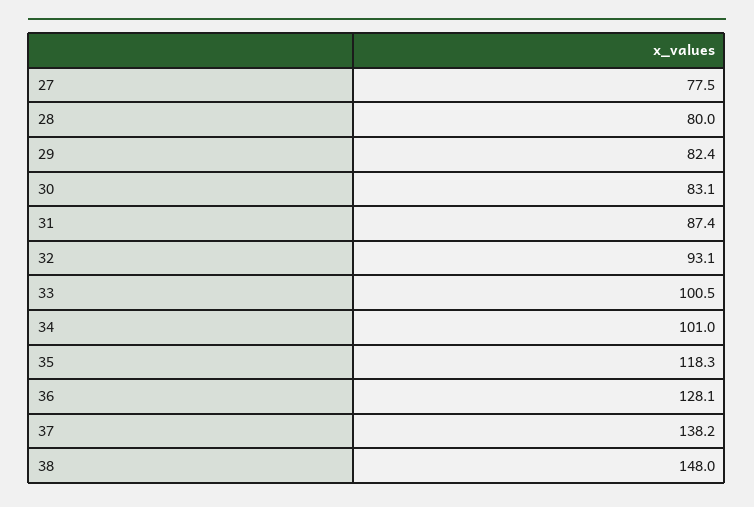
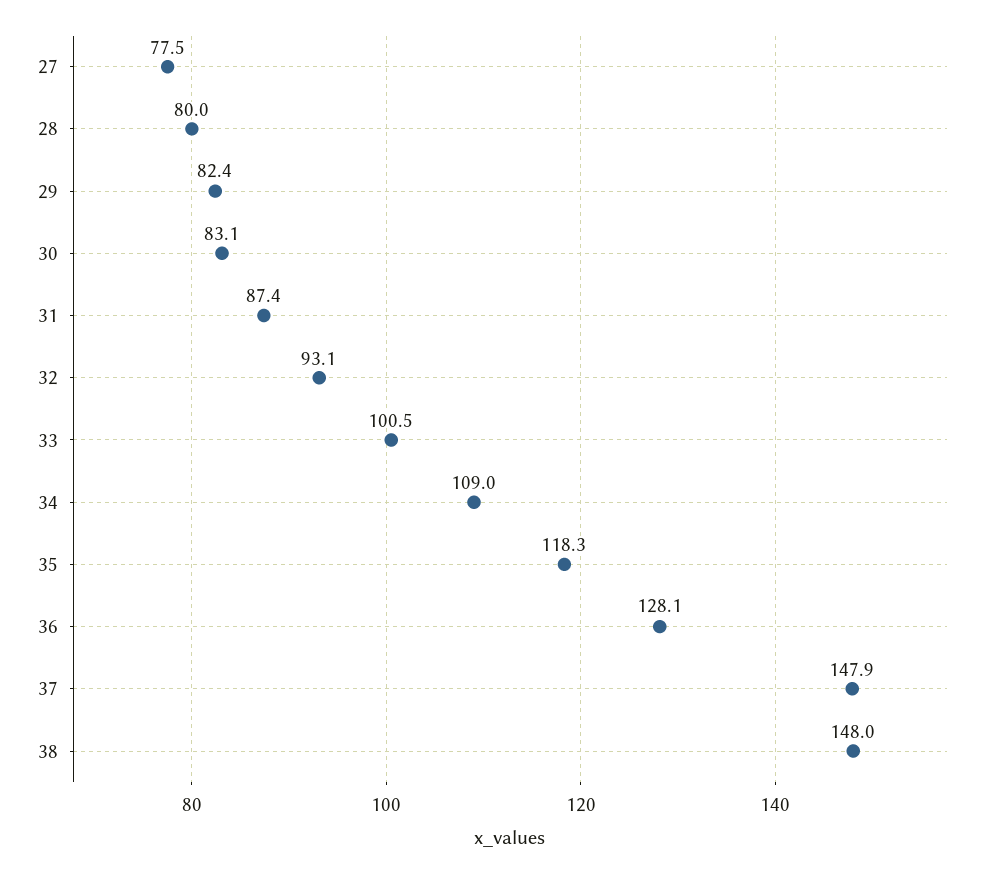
  {
    "27": 77.5,
    "28": 80,
    "29": 82.4,
    "30": 83.1,
    "31": 87.4,
    "32": 93.1,
    "33": 100.5,
-   "34": 101,
+   "34": 109,
    "35": 118.3,
    "36": 128.1,
-   "37": 138.2,
+   "37": 147.9,
    "38": 148
  }

